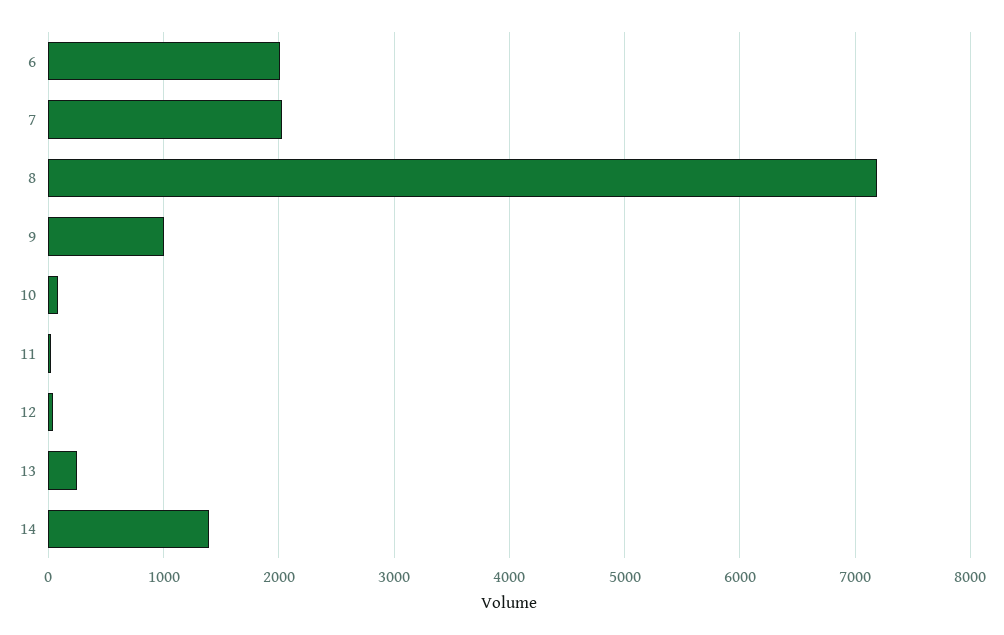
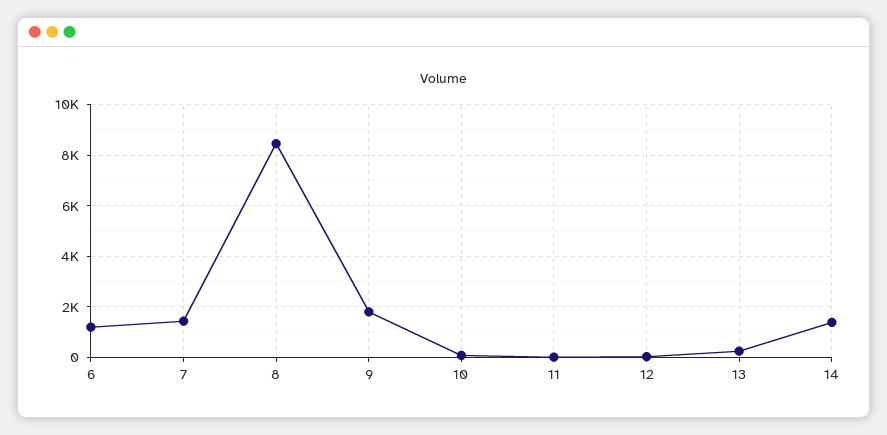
  {
-   "6": 2000,
+   "6": 1250,
-   "7": 2000,
+   "7": 1500,
-   "8": 7200,
+   "8": 8500,
-   "9": 1000,
+   "9": 1750,
    "10": 100,
    "11": 0,
    "12": 0,
    "13": 200,
    "14": 1400
  }

